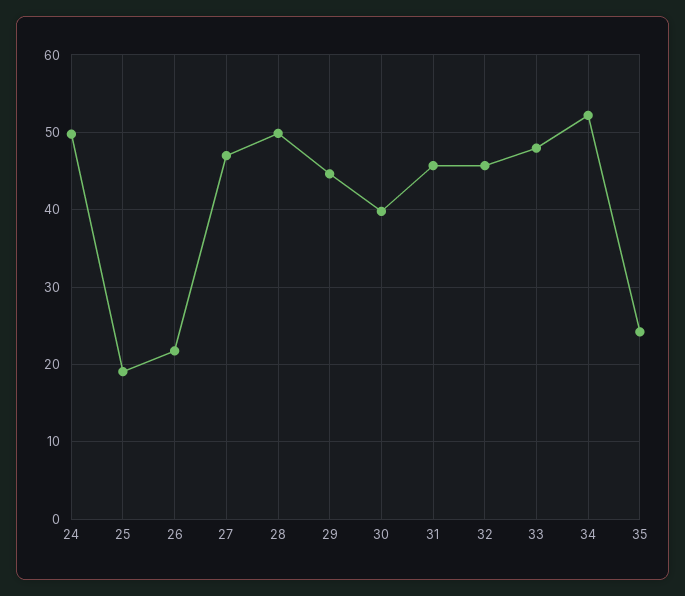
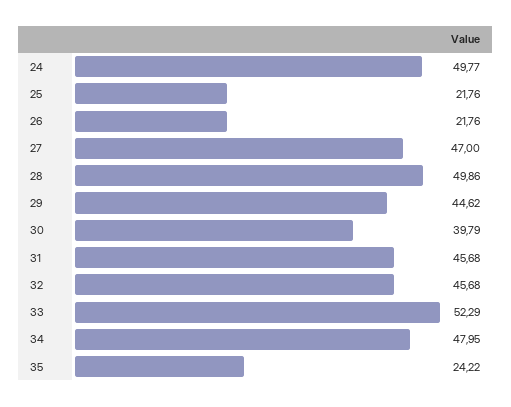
  {
    "24": 49.77,
-   "25": 19,
+   "25": 21.76,
    "26": 21.76,
    "27": 47,
    "28": 49.86,
    "29": 44.62,
    "30": 39.79,
    "31": 45.68,
    "32": 45.68,
-   "33": 48,
+   "33": 52.29,
-   "34": 52,
+   "34": 47.95,
    "35": 24.22
  }

